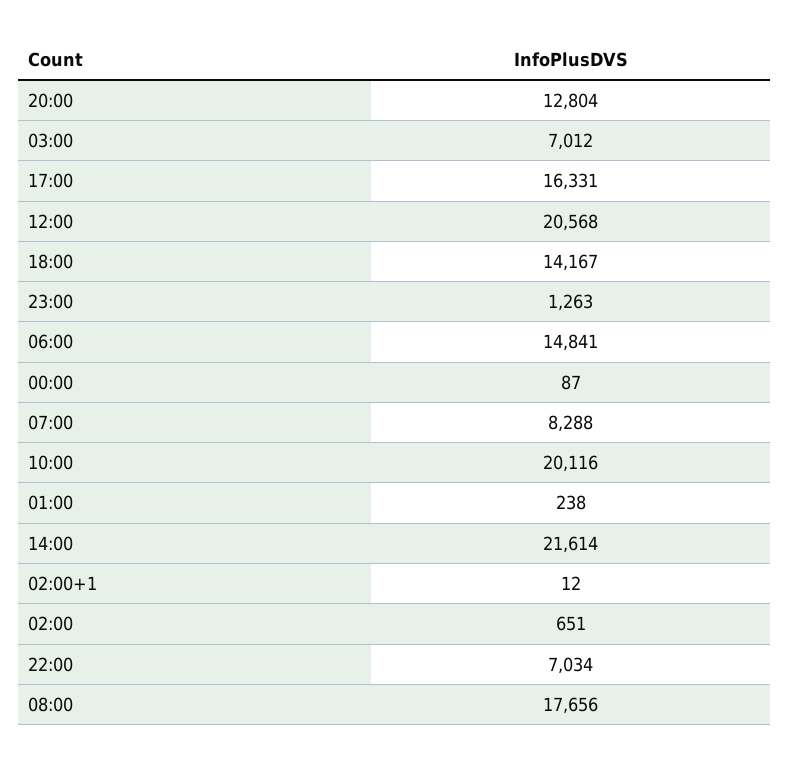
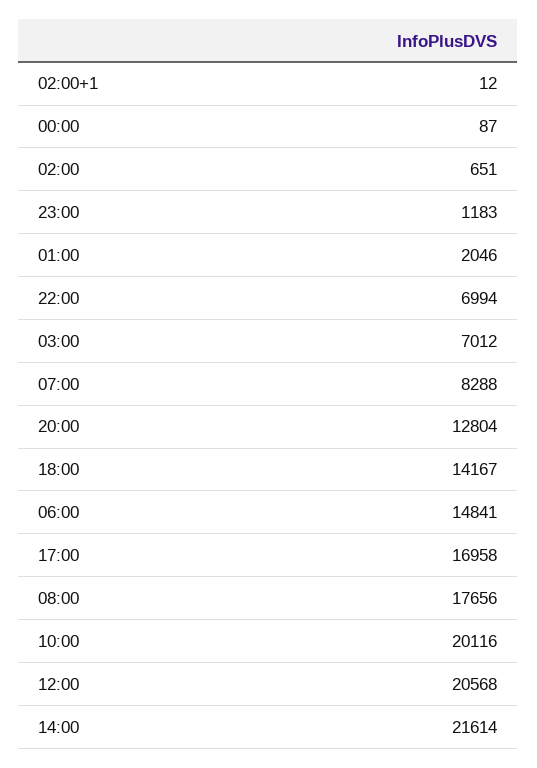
  {
    "20:00": 12804,
    "03:00": 7012,
-   "17:00": 16331,
+   "17:00": 16958,
    "12:00": 20568,
    "18:00": 14167,
-   "23:00": 1263,
+   "23:00": 1183,
    "06:00": 14841,
    "00:00": 87,
    "07:00": 8288,
    "10:00": 20116,
-   "01:00": 238,
+   "01:00": 2046,
    "14:00": 21614,
    "02:00+1": 12,
    "02:00": 651,
-   "22:00": 7034,
+   "22:00": 6994,
    "08:00": 17656
  }

